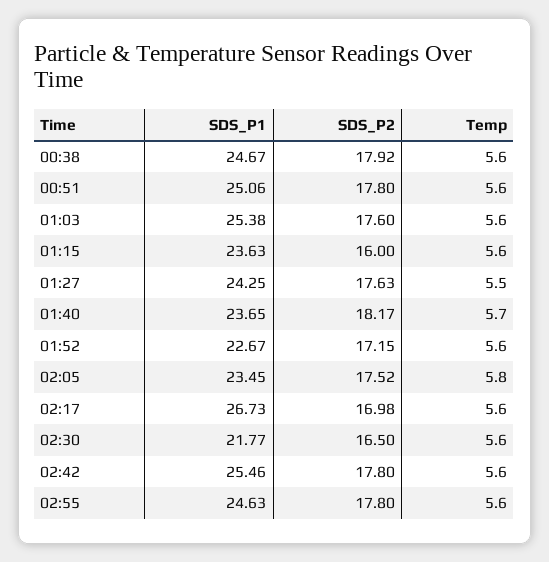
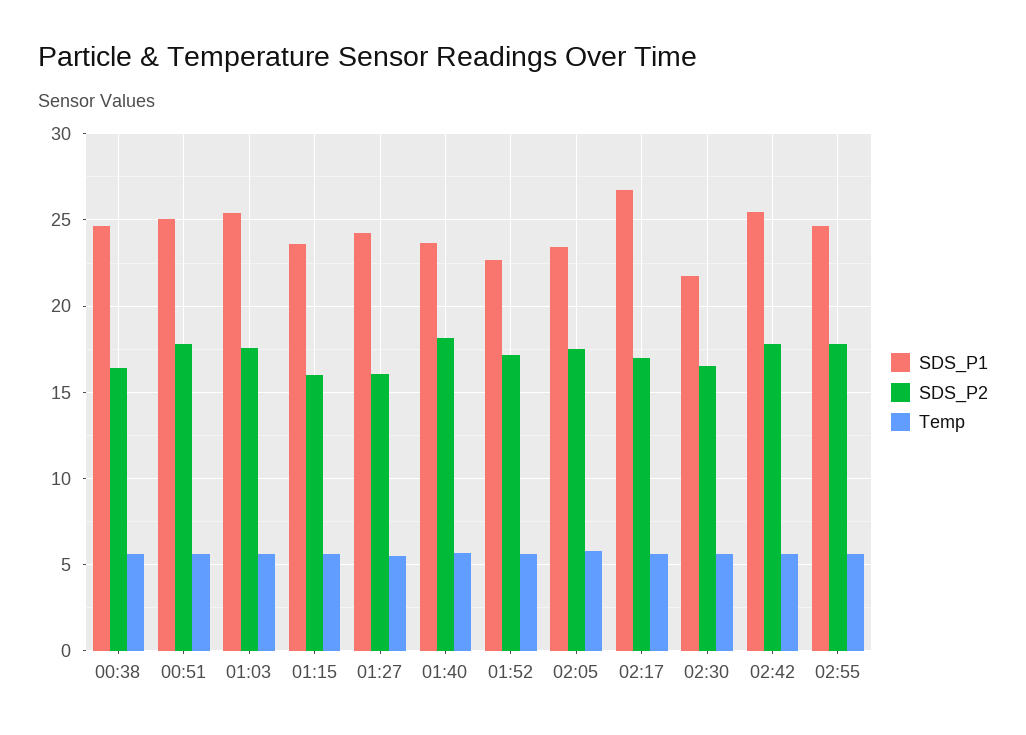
  {
    "SDS_P1": {
      "00:38": 24.67,
      "00:51": 25.06,
      "01:03": 25.38,
      "01:15": 23.63,
      "01:27": 24.25,
      "01:40": 23.65,
      "01:52": 22.67,
      "02:05": 23.45,
      "02:17": 26.73,
      "02:30": 21.77,
      "02:42": 25.46,
      "02:55": 24.63
    },
    "SDS_P2": {
-     "00:38": 17.92,
+     "00:38": 16.5,
      "00:51": 17.8,
      "01:03": 17.6,
      "01:15": 16,
-     "01:27": 17.63,
+     "01:27": 16,
      "01:40": 18.17,
      "01:52": 17.15,
      "02:05": 17.52,
      "02:17": 16.98,
      "02:30": 16.5,
      "02:42": 17.8,
      "02:55": 17.8
    },
    "Temp": {
      "00:38": 5.6,
      "00:51": 5.6,
      "01:03": 5.6,
      "01:15": 5.6,
      "01:27": 5.5,
      "01:40": 5.7,
      "01:52": 5.6,
      "02:05": 5.8,
      "02:17": 5.6,
      "02:30": 5.6,
      "02:42": 5.6,
      "02:55": 5.6
    }
  }

